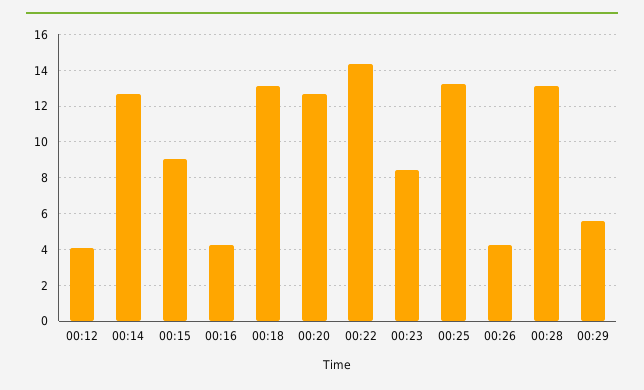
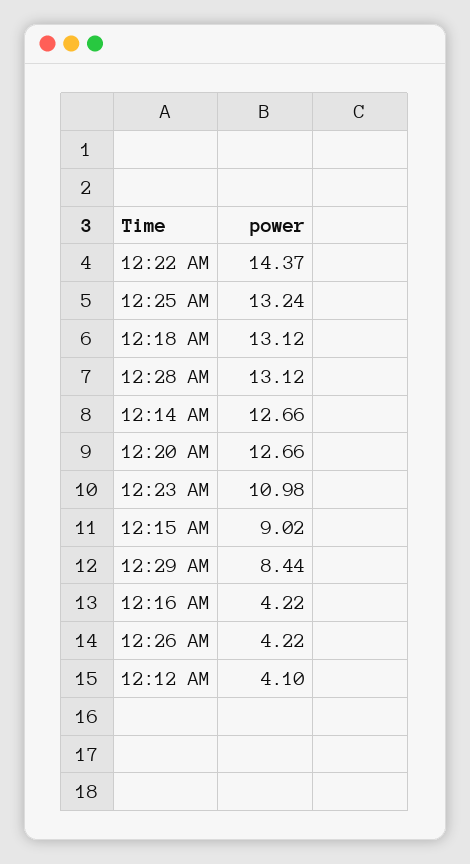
  {
    "00:12": 4.1,
    "00:14": 12.66,
    "00:15": 9.02,
    "00:16": 4.22,
    "00:18": 13.12,
    "00:20": 12.66,
    "00:22": 14.37,
-   "00:23": 8.5,
+   "00:23": 10.98,
    "00:25": 13.24,
    "00:26": 4.22,
    "00:28": 13.12,
-   "00:29": 5.5
+   "00:29": 8.44
  }

